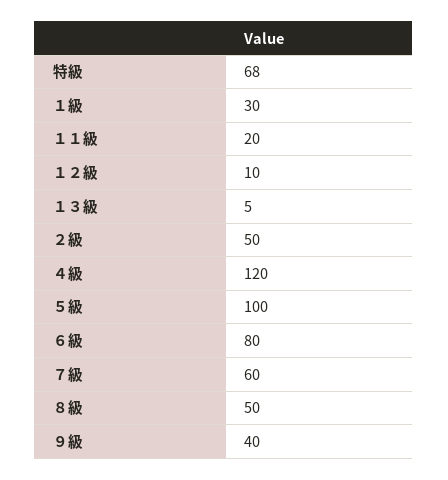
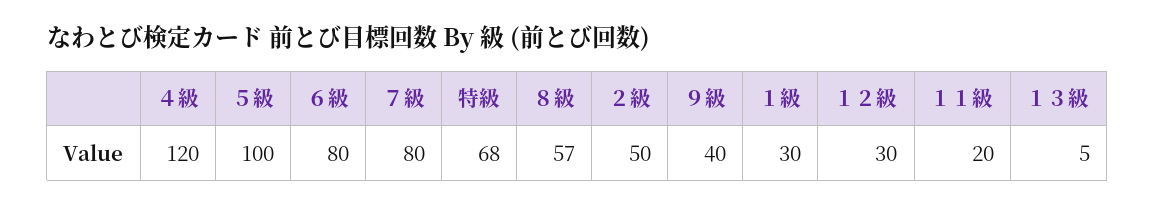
  {
    "特級": 68,
    "１級": 30,
    "１１級": 20,
-   "１２級": 10,
+   "１２級": 30,
    "１３級": 5,
    "２級": 50,
    "４級": 120,
    "５級": 100,
    "６級": 80,
-   "７級": 60,
+   "７級": 80,
-   "８級": 50,
+   "８級": 57,
    "９級": 40
  }

